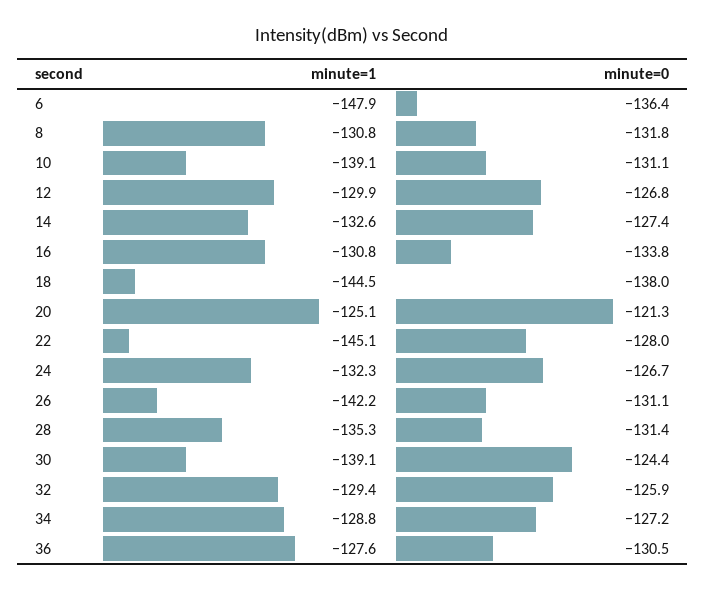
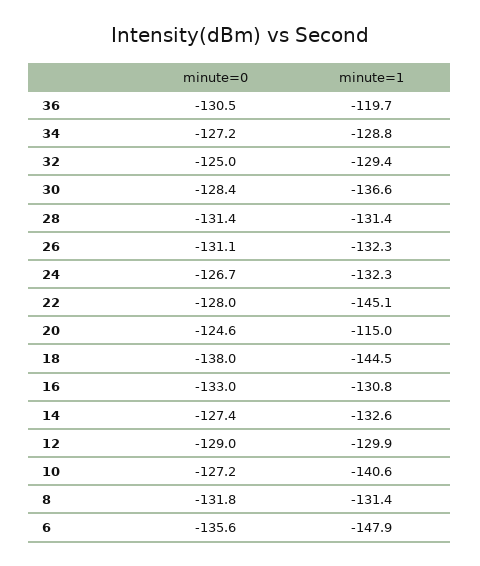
  {
    "minute=1": {
      "6": -147.9,
-     "8": -130.8,
+     "8": -131.4,
-     "10": -139.1,
+     "10": -140.6,
      "12": -129.9,
      "14": -132.6,
      "16": -130.8,
      "18": -144.5,
-     "20": -125.1,
+     "20": -115,
      "22": -145.1,
      "24": -132.3,
-     "26": -142.2,
+     "26": -132.3,
-     "28": -135.3,
+     "28": -131.4,
-     "30": -139.1,
+     "30": -136.6,
      "32": -129.4,
      "34": -128.8,
-     "36": -127.6
+     "36": -119.7
    },
    "minute=0": {
-     "6": -136.4,
+     "6": -135.6,
      "8": -131.8,
-     "10": -131.1,
+     "10": -127.2,
-     "12": -126.8,
+     "12": -129,
      "14": -127.4,
-     "16": -133.8,
+     "16": -133,
      "18": -138,
-     "20": -121.3,
+     "20": -124.6,
      "22": -128,
      "24": -126.7,
      "26": -131.1,
      "28": -131.4,
-     "30": -124.4,
+     "30": -128.4,
-     "32": -125.9,
+     "32": -125,
      "34": -127.2,
      "36": -130.5
    }
  }

